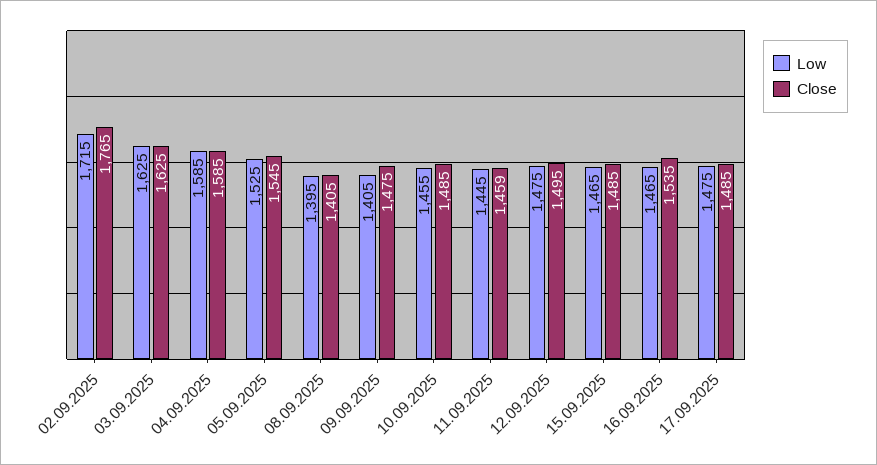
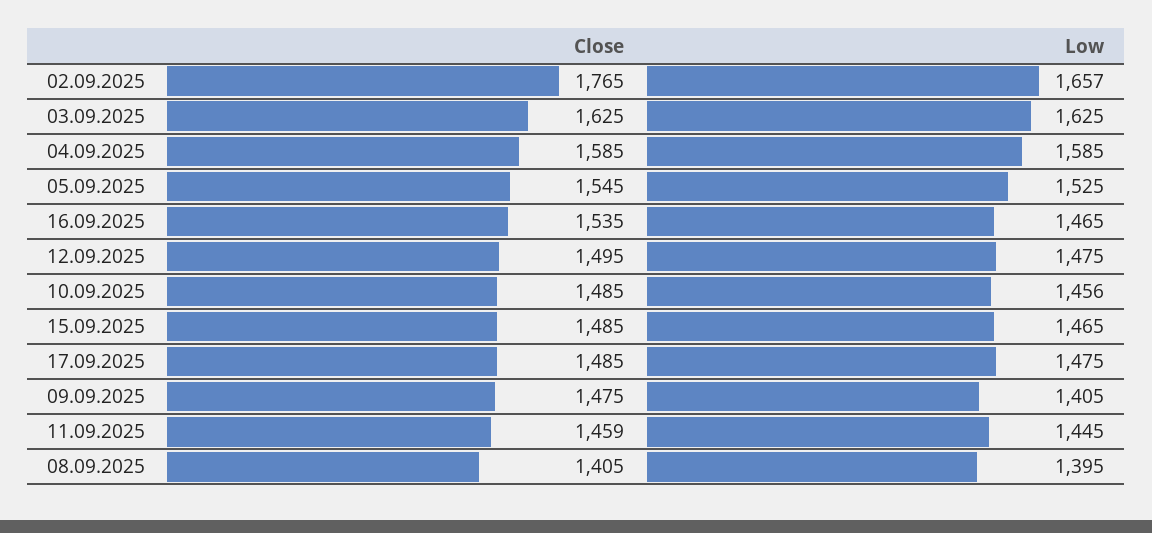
  {
    "Low": {
-     "02.09.2025": 1715,
+     "02.09.2025": 1657,
      "03.09.2025": 1625,
      "04.09.2025": 1585,
      "05.09.2025": 1525,
      "08.09.2025": 1395,
      "09.09.2025": 1405,
-     "10.09.2025": 1455,
+     "10.09.2025": 1456,
      "11.09.2025": 1445,
      "12.09.2025": 1475,
      "15.09.2025": 1465,
      "16.09.2025": 1465,
      "17.09.2025": 1475
    },
    "Close": {
      "02.09.2025": 1765,
      "03.09.2025": 1625,
      "04.09.2025": 1585,
      "05.09.2025": 1545,
      "08.09.2025": 1405,
      "09.09.2025": 1475,
      "10.09.2025": 1485,
      "11.09.2025": 1459,
      "12.09.2025": 1495,
      "15.09.2025": 1485,
      "16.09.2025": 1535,
      "17.09.2025": 1485
    }
  }

